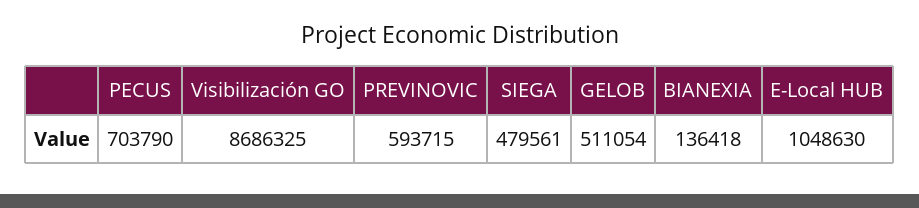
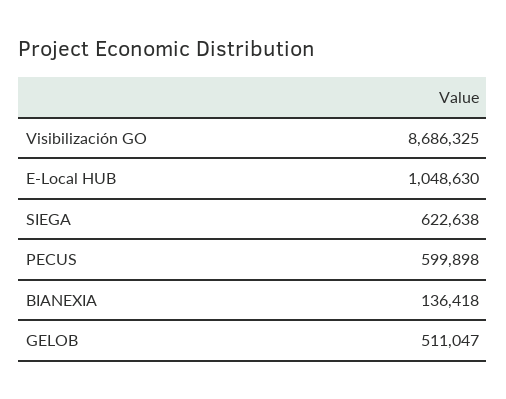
  {
-   "PECUS": 703790,
+   "PECUS": 599898,
    "Visibilización GO": 8686325,
-   "PREVINOVIC": 593715,
-   "SIEGA": 479561,
+   "SIEGA": 622638,
-   "GELOB": 511054,
+   "GELOB": 511047,
    "BIANEXIA": 136418,
    "E-Local HUB": 1048630
  }

